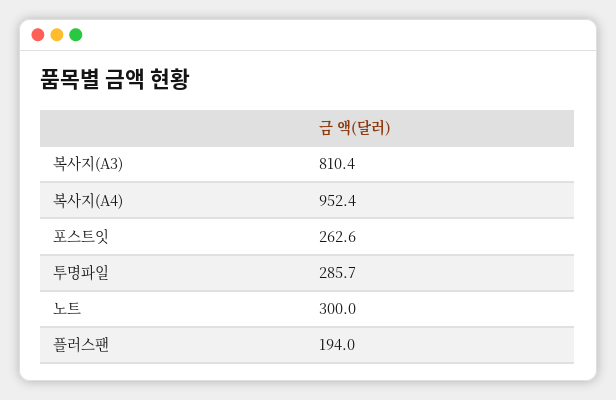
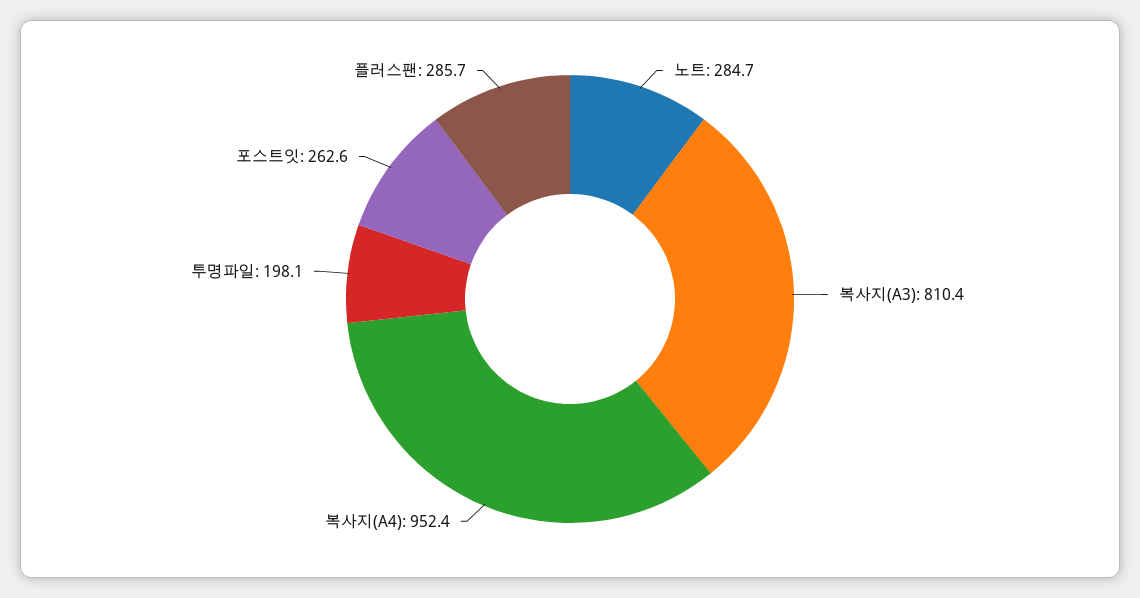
  {
    "복사지(A3)": 810.4,
    "복사지(A4)": 952.4,
    "포스트잇": 262.6,
-   "투명파일": 285.7,
+   "투명파일": 198.1,
-   "노트": 300,
+   "노트": 284.7,
-   "플러스팬": 194
+   "플러스팬": 285.7
  }

